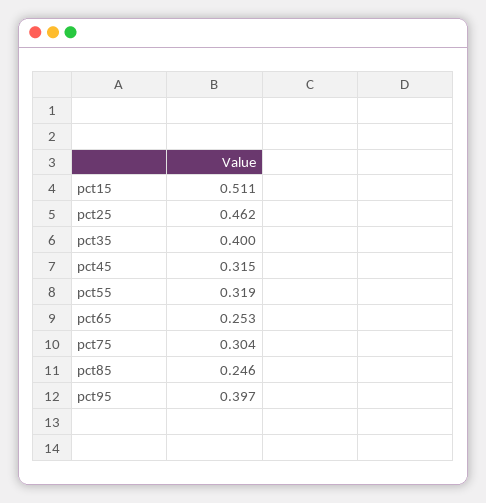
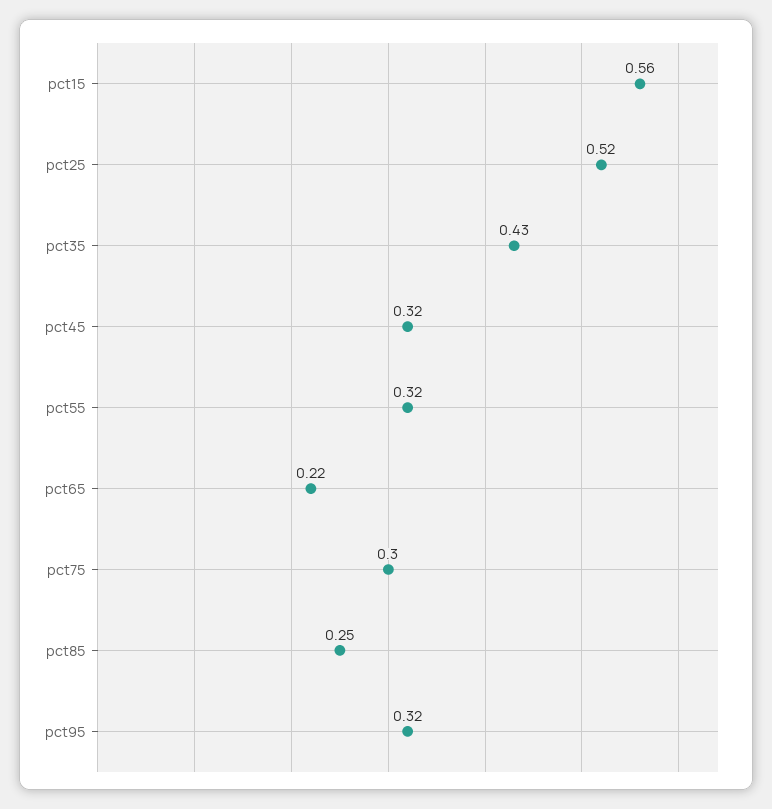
  {
-   "pct15": 0.511,
+   "pct15": 0.56,
-   "pct25": 0.462,
+   "pct25": 0.52,
-   "pct35": 0.4,
+   "pct35": 0.43,
    "pct45": 0.315,
    "pct55": 0.319,
-   "pct65": 0.253,
+   "pct65": 0.22,
    "pct75": 0.304,
    "pct85": 0.246,
-   "pct95": 0.397
+   "pct95": 0.32
  }

